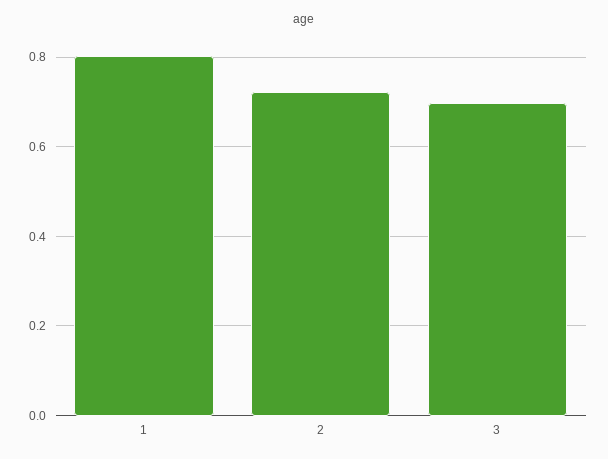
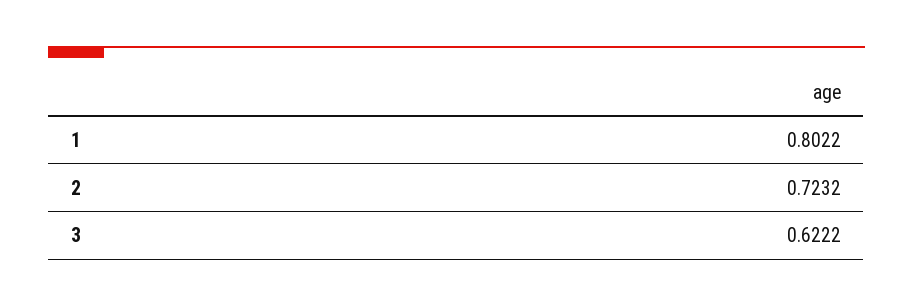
  {
    "1": 0.8022,
    "2": 0.7232,
-   "3": 0.7
+   "3": 0.6222
  }

